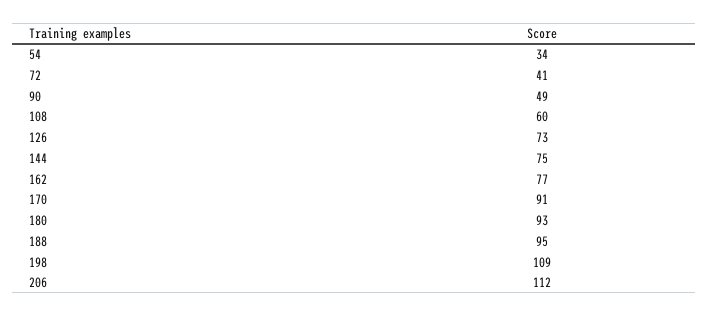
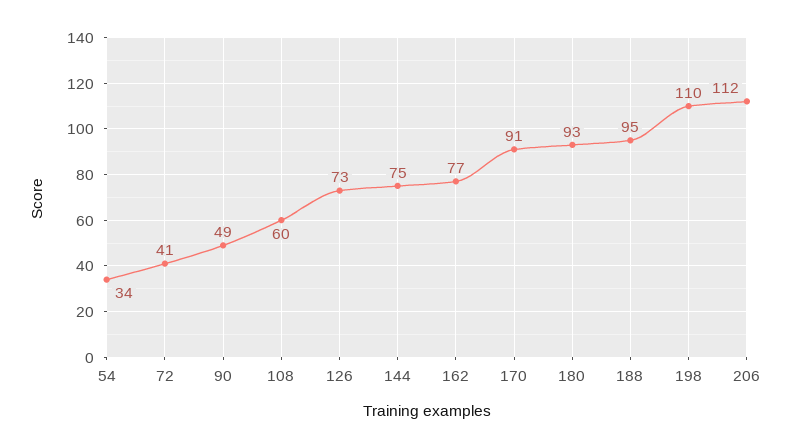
  {
    "54": 34,
    "72": 41,
    "90": 49,
    "108": 60,
    "126": 73,
    "144": 75,
    "162": 77,
    "170": 91,
    "180": 93,
    "188": 95,
-   "198": 109,
+   "198": 110,
    "206": 112
  }

